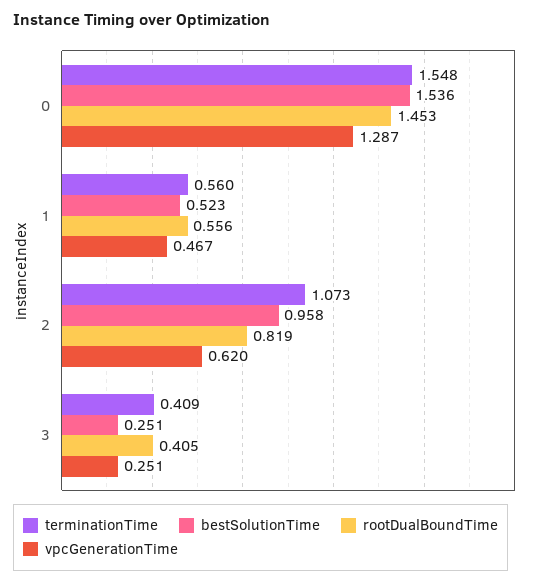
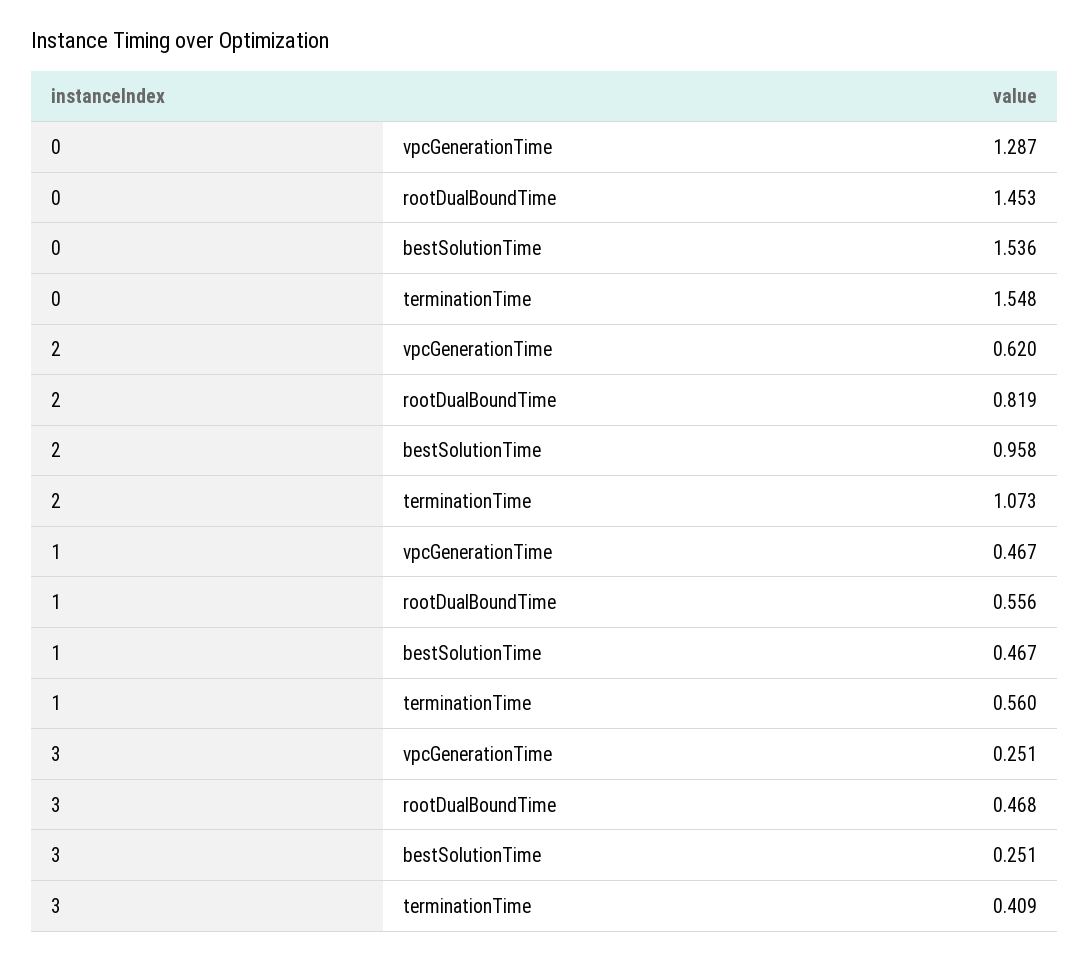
  {
    "terminationTime": {
      "0": 1.548,
      "1": 0.56,
      "2": 1.073,
      "3": 0.409
    },
    "bestSolutionTime": {
      "0": 1.536,
-     "1": 0.523,
+     "1": 0.467,
      "2": 0.958,
      "3": 0.251
    },
    "rootDualBoundTime": {
      "0": 1.453,
      "1": 0.556,
      "2": 0.819,
-     "3": 0.405
+     "3": 0.468
    },
    "vpcGenerationTime": {
      "0": 1.287,
      "1": 0.467,
      "2": 0.62,
      "3": 0.251
    }
  }

